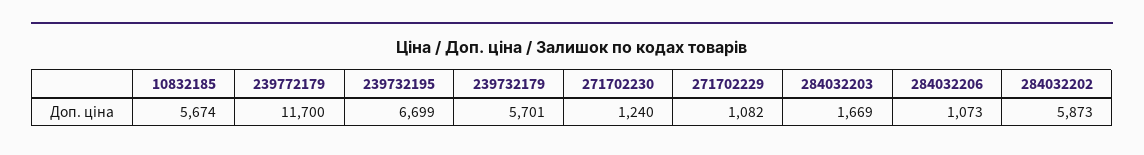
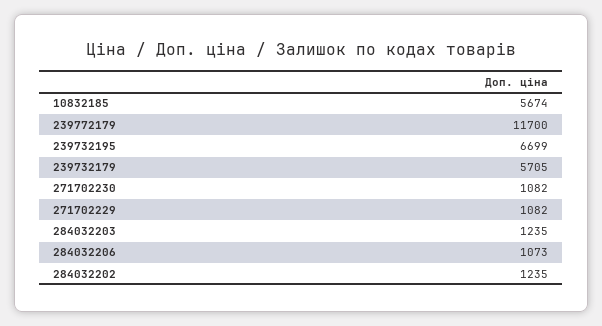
  {
    "10832185": 5674,
    "239772179": 11700,
    "239732195": 6699,
-   "239732179": 5701,
+   "239732179": 5705,
-   "271702230": 1240,
+   "271702230": 1082,
    "271702229": 1082,
-   "284032203": 1669,
+   "284032203": 1235,
    "284032206": 1073,
-   "284032202": 5873
+   "284032202": 1235
  }

